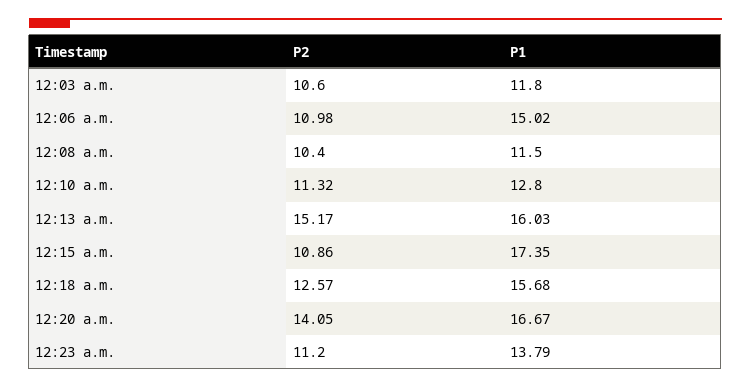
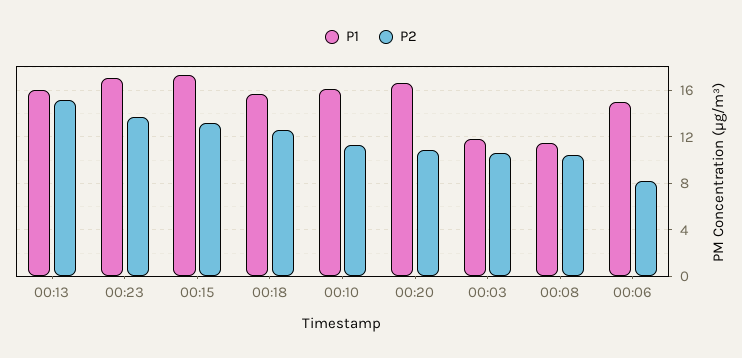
  {
    "P2": {
      "12:03 a.m.": 10.6,
-     "12:06 a.m.": 10.98,
+     "12:06 a.m.": 8,
      "12:08 a.m.": 10.4,
      "12:10 a.m.": 11.32,
      "12:13 a.m.": 15.17,
-     "12:15 a.m.": 10.86,
+     "12:15 a.m.": 13,
      "12:18 a.m.": 12.57,
-     "12:20 a.m.": 14.05,
+     "12:20 a.m.": 11,
-     "12:23 a.m.": 11.2
+     "12:23 a.m.": 14
    },
    "P1": {
      "12:03 a.m.": 11.8,
      "12:06 a.m.": 15.02,
      "12:08 a.m.": 11.5,
-     "12:10 a.m.": 12.8,
+     "12:10 a.m.": 16,
      "12:13 a.m.": 16.03,
      "12:15 a.m.": 17.35,
      "12:18 a.m.": 15.68,
      "12:20 a.m.": 16.67,
-     "12:23 a.m.": 13.79
+     "12:23 a.m.": 17
    }
  }

